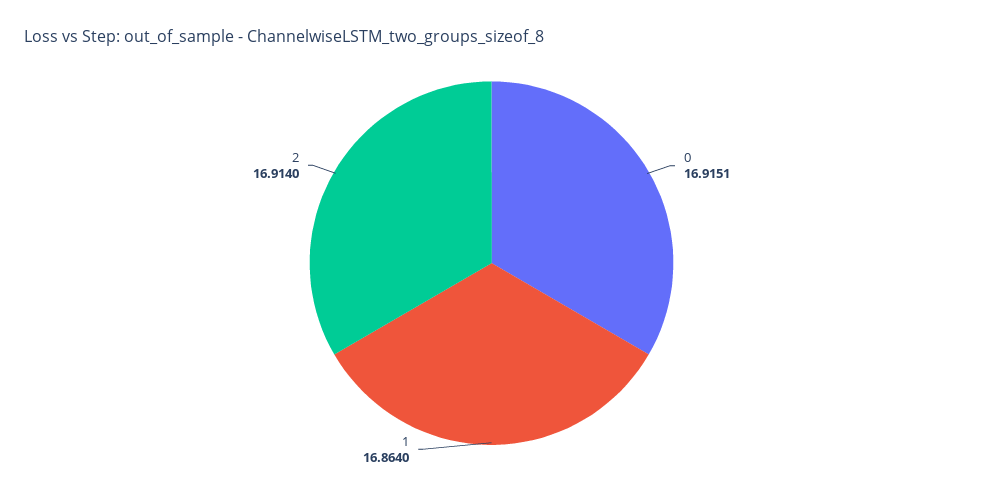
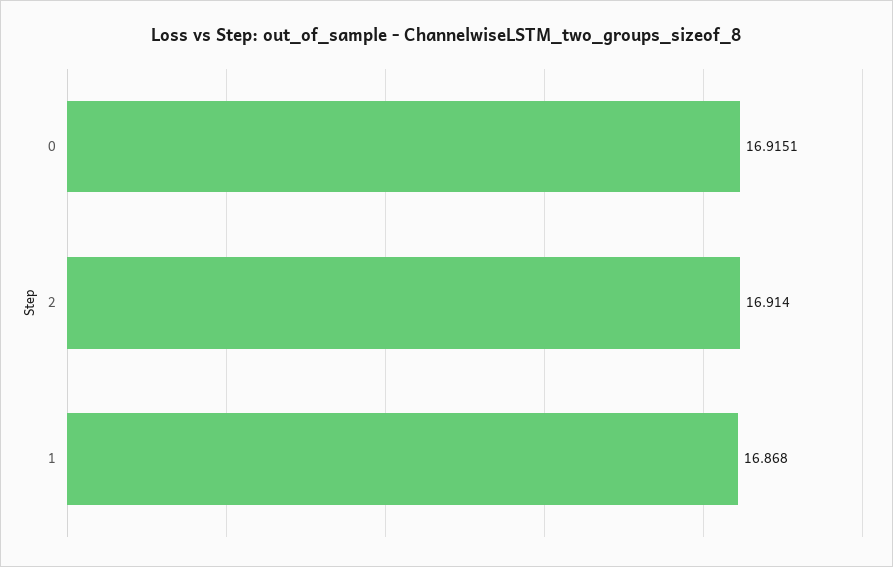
  {
    "0": 16.9151,
-   "1": 16.864,
+   "1": 16.868,
    "2": 16.914
  }

